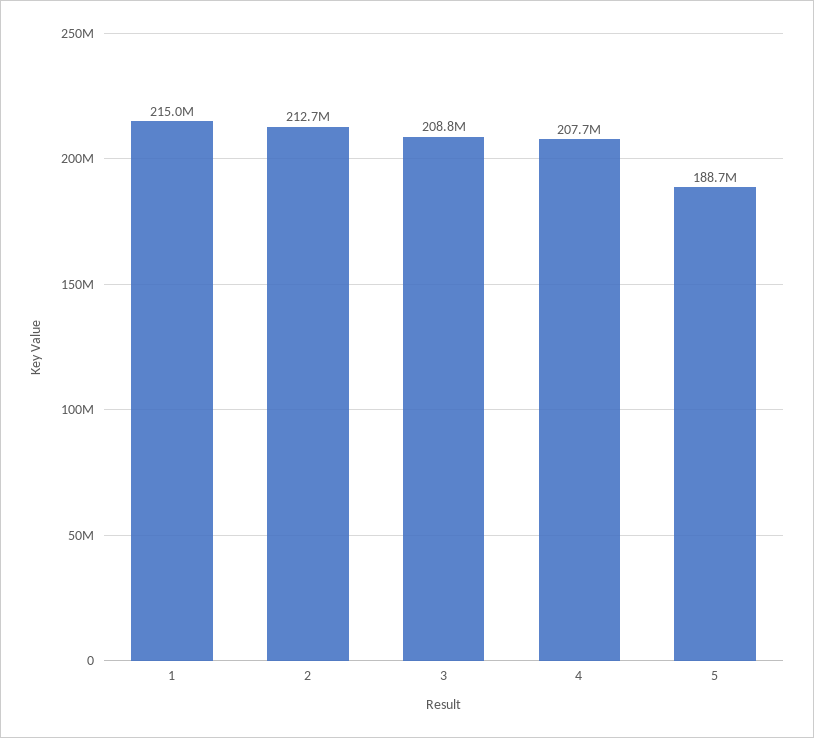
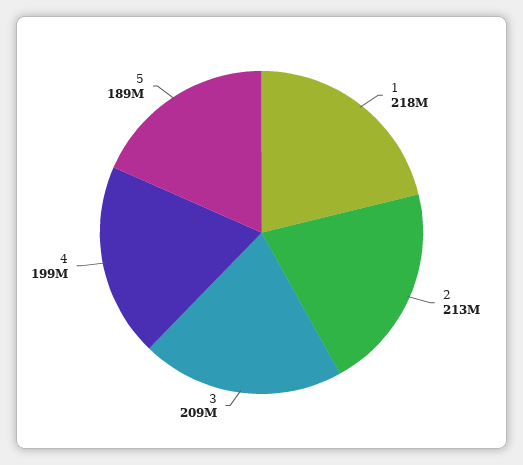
  {
-   "1": 215000000,
+   "1": 218000000,
    "2": 212700000,
    "3": 208800000,
-   "4": 207700000,
+   "4": 199000000,
    "5": 188700000
  }

